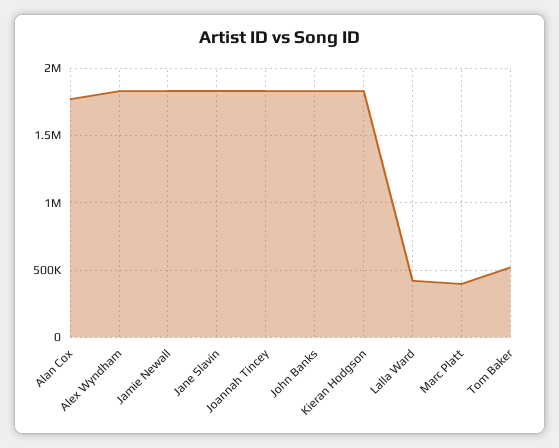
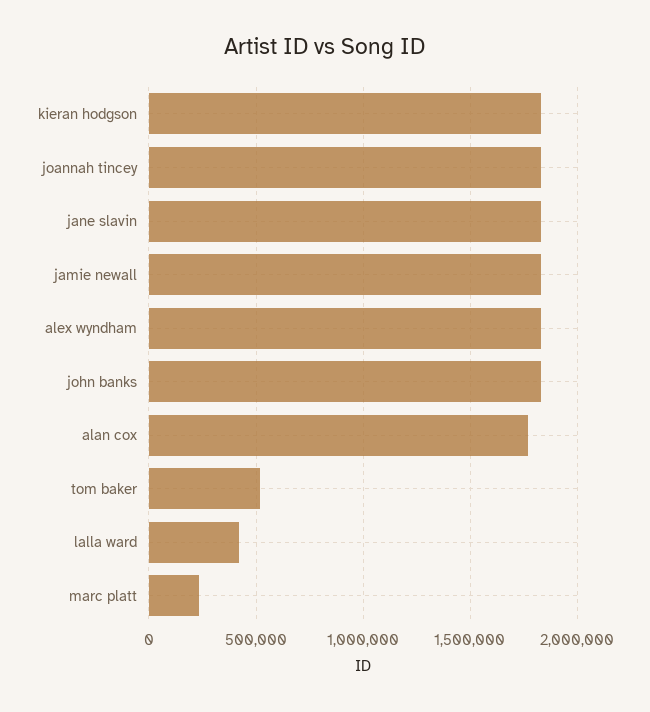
  {
    "Alan Cox": 1750000,
    "Alex Wyndham": 1850000,
    "Jamie Newall": 1850000,
    "Jane Slavin": 1850000,
    "Joannah Tincey": 1850000,
    "John Banks": 1850000,
    "Kieran Hodgson": 1850000,
    "Lalla Ward": 400000,
-   "Marc Platt": 400000,
+   "Marc Platt": 250000,
    "Tom Baker": 500000
  }

